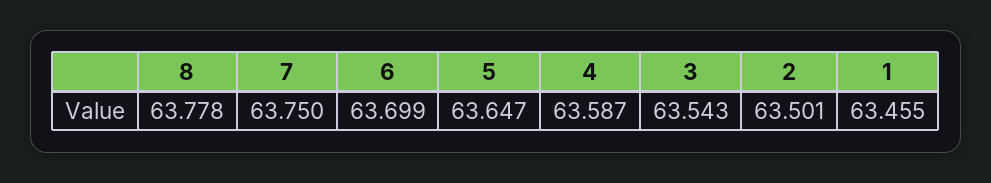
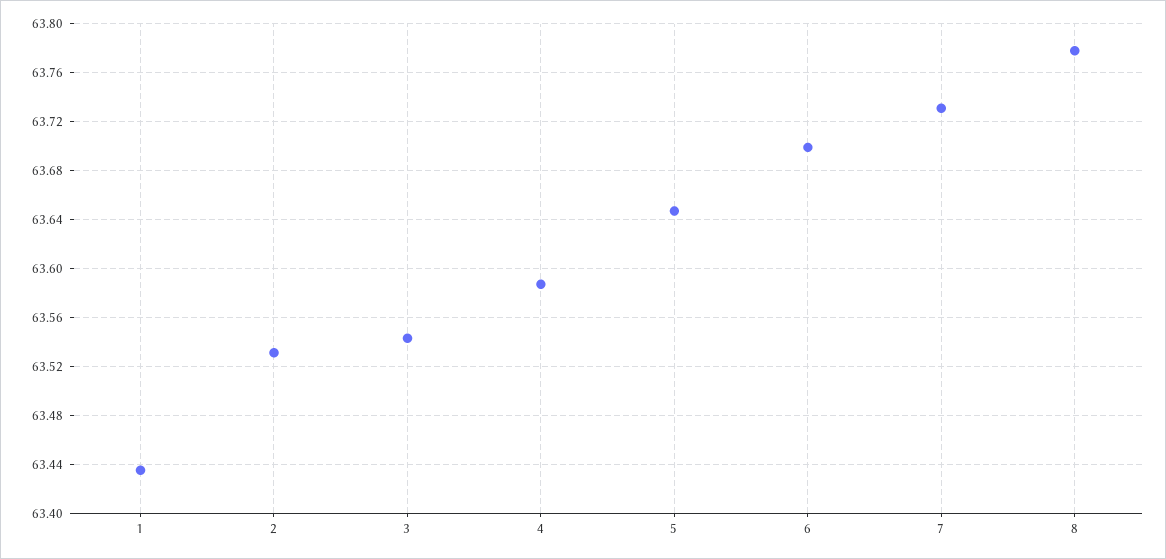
  {
    "8": 63.778,
-   "7": 63.75,
+   "7": 63.73,
    "6": 63.699,
    "5": 63.647,
    "4": 63.587,
    "3": 63.543,
-   "2": 63.501,
+   "2": 63.53,
-   "1": 63.455
+   "1": 63.435
  }

